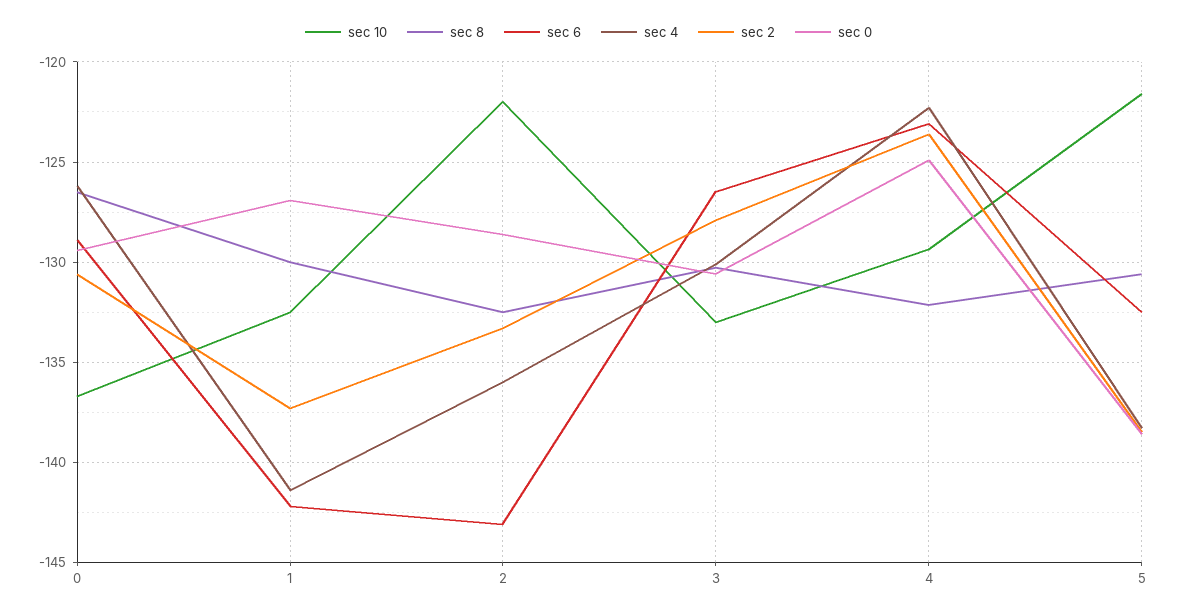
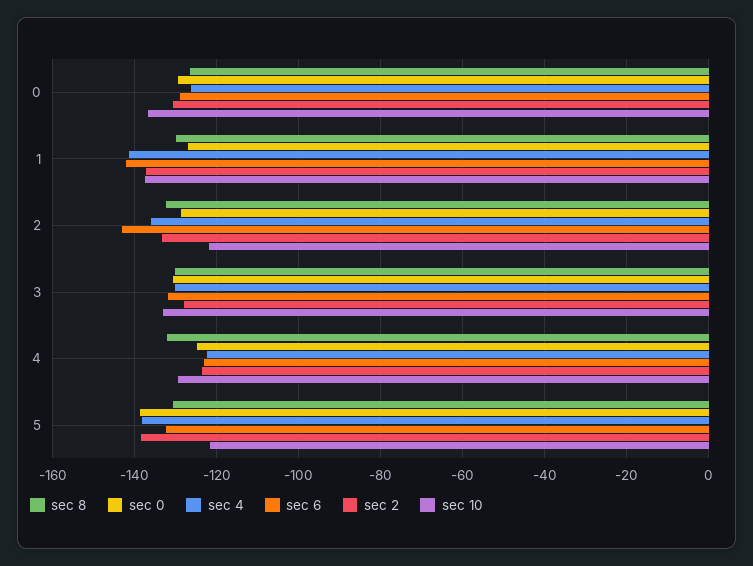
  {
    "sec 10": {
      "0": -136.5,
-     "1": -132.5,
+     "1": -138,
      "2": -122,
      "3": -133,
      "4": -129.5,
      "5": -121.5
    },
    "sec 8": {
      "0": -126.5,
      "1": -130,
      "2": -132.5,
      "3": -130.5,
      "4": -132,
      "5": -130.5
    },
    "sec 6": {
      "0": -129,
      "1": -142,
      "2": -143,
-     "3": -126.5,
+     "3": -132,
      "4": -123,
      "5": -132.5
    },
    "sec 4": {
      "0": -126,
      "1": -141.5,
      "2": -136,
      "3": -130,
      "4": -122.5,
      "5": -138.5
    },
    "sec 2": {
      "0": -130.5,
      "1": -137.5,
      "2": -133.5,
      "3": -128,
      "4": -123.5,
      "5": -138.5
    },
    "sec 0": {
      "0": -129.5,
      "1": -127,
      "2": -128.5,
      "3": -130.5,
      "4": -125,
      "5": -138.5
    }
  }

